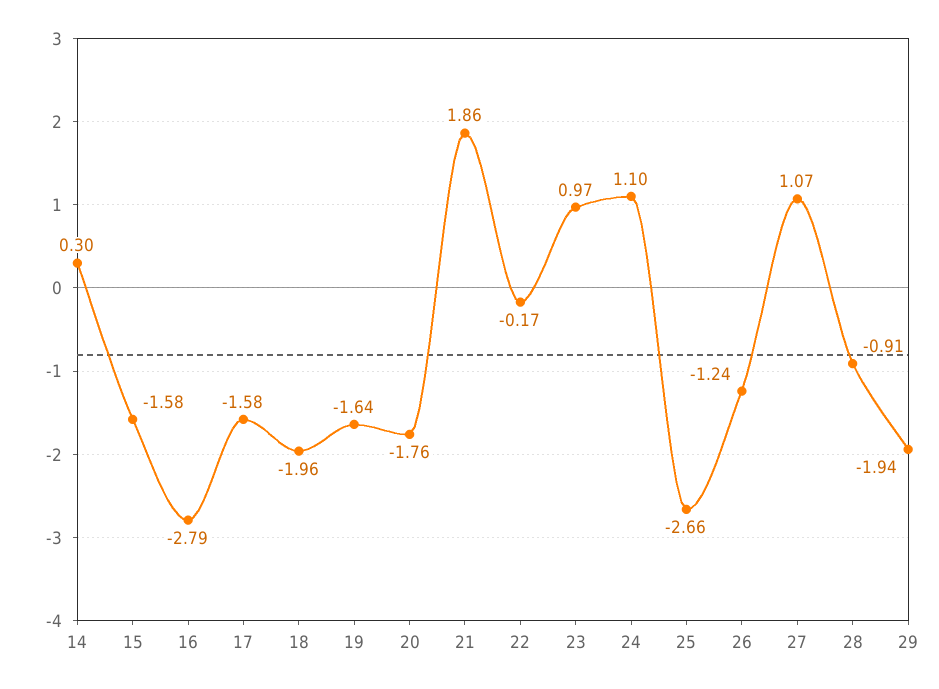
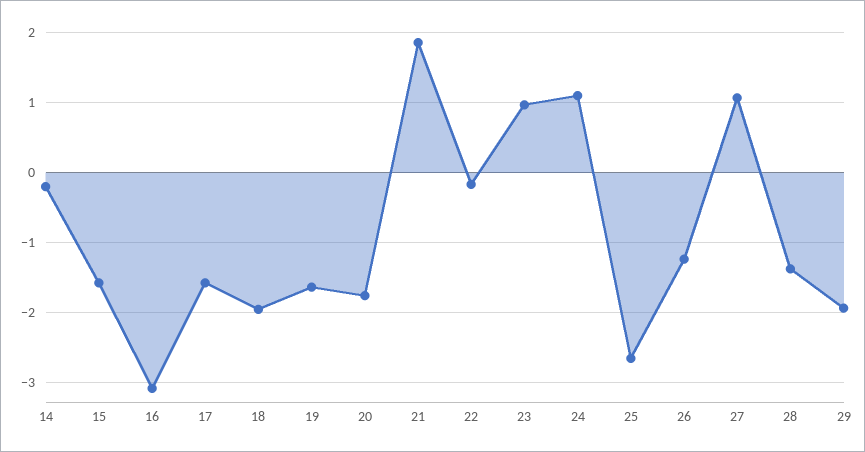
  {
-   "14": 0.3,
+   "14": -0.2,
    "15": -1.58,
-   "16": -2.79,
+   "16": -3.1,
    "17": -1.58,
    "18": -1.96,
    "19": -1.64,
    "20": -1.76,
    "21": 1.86,
    "22": -0.17,
    "23": 0.97,
    "24": 1.1,
    "25": -2.66,
    "26": -1.24,
    "27": 1.07,
-   "28": -0.91,
+   "28": -1.4,
    "29": -1.94
  }

